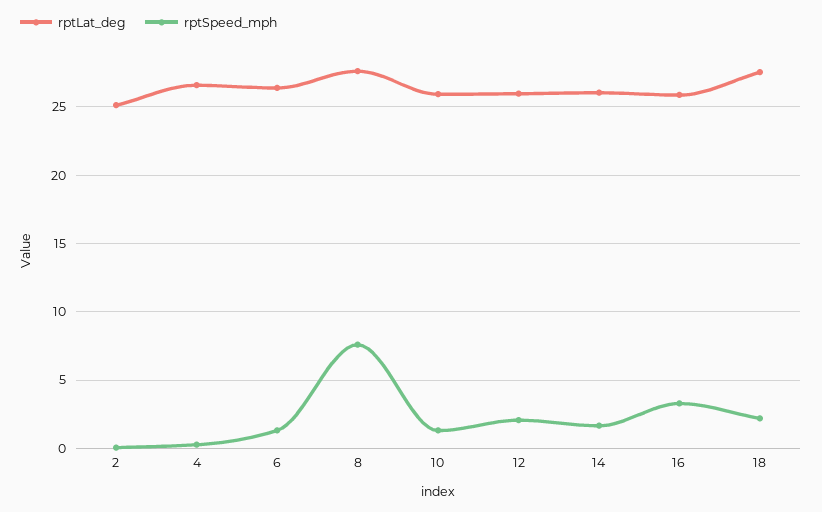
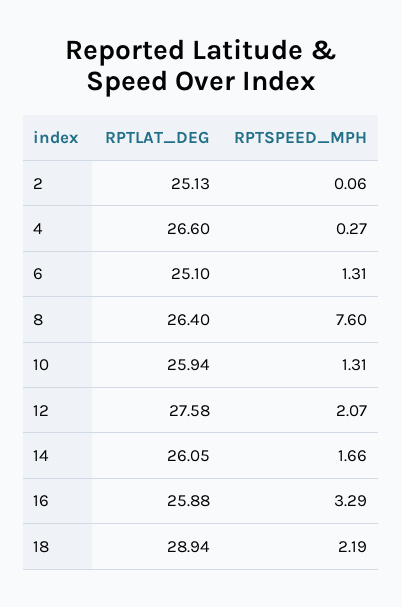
  {
    "rptLat_deg": {
      "2": 25.13,
      "4": 26.6,
-     "6": 26.5,
+     "6": 25.1,
-     "8": 27.5,
+     "8": 26.4,
      "10": 25.94,
-     "12": 26,
+     "12": 27.58,
      "14": 26.05,
      "16": 25.88,
-     "18": 27.5
+     "18": 28.94
    },
    "rptSpeed_mph": {
      "2": 0.06,
      "4": 0.27,
      "6": 1.31,
      "8": 7.6,
      "10": 1.31,
      "12": 2.07,
      "14": 1.66,
      "16": 3.29,
      "18": 2.19
    }
  }

